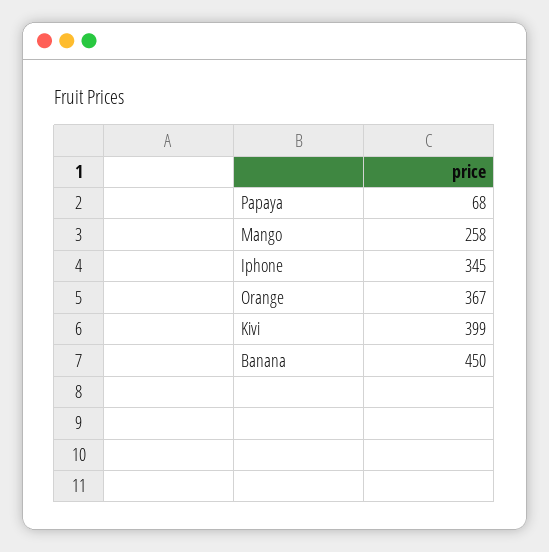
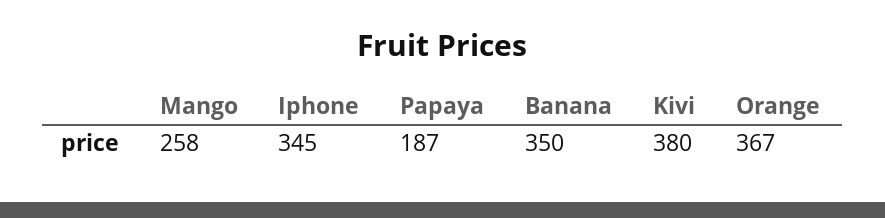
  {
-   "Papaya": 68,
+   "Papaya": 187,
    "Mango": 258,
    "Iphone": 345,
    "Orange": 367,
-   "Kivi": 399,
+   "Kivi": 380,
-   "Banana": 450
+   "Banana": 350
  }

